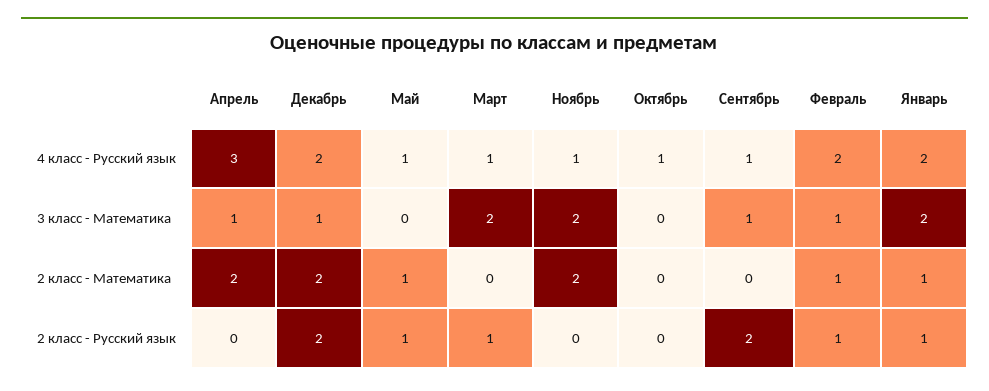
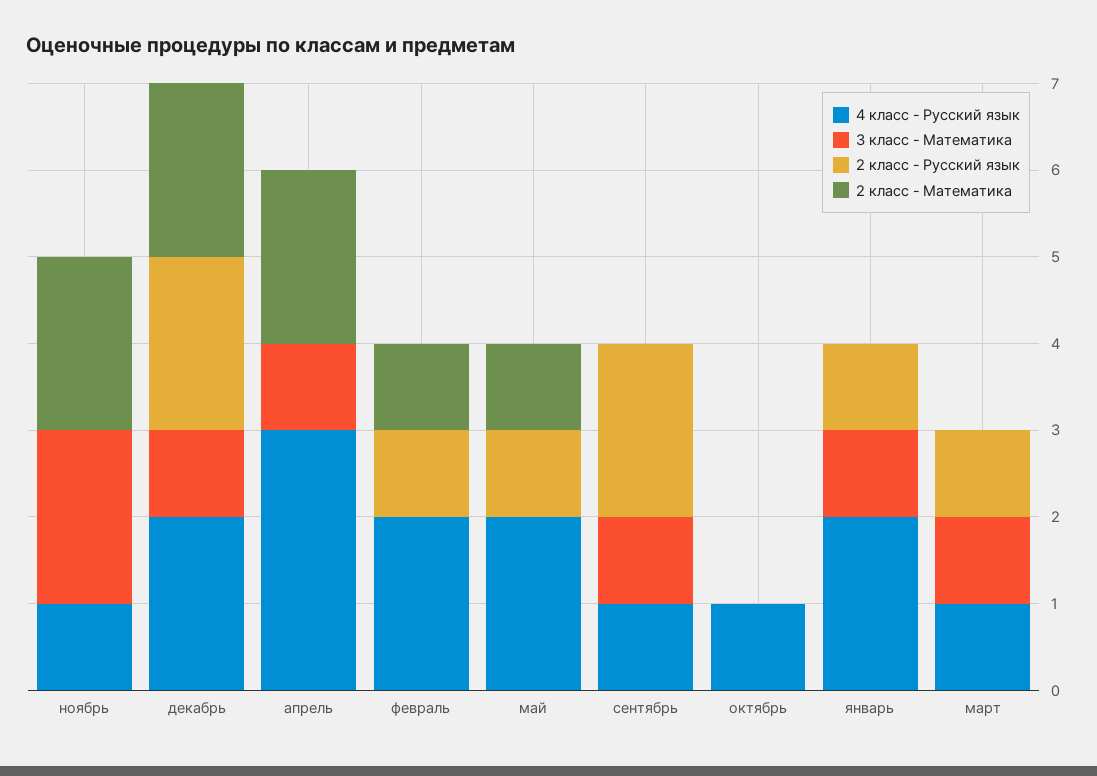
  {
    "4 класс - Русский язык": {
      "Апрель": 3,
      "Декабрь": 2,
-     "Май": 1,
+     "Май": 2,
      "Март": 1,
      "Ноябрь": 1,
      "Октябрь": 1,
      "Сентябрь": 1,
      "Февраль": 2,
      "Январь": 2
    },
    "3 класс - Математика": {
      "Апрель": 1,
      "Декабрь": 1,
      "Май": 0,
-     "Март": 2,
+     "Март": 1,
      "Ноябрь": 2,
      "Октябрь": 0,
      "Сентябрь": 1,
-     "Февраль": 1,
+     "Февраль": 0,
-     "Январь": 2
+     "Январь": 1
    },
    "2 класс - Математика": {
      "Апрель": 2,
      "Декабрь": 2,
      "Май": 1,
      "Март": 0,
      "Ноябрь": 2,
      "Октябрь": 0,
      "Сентябрь": 0,
      "Февраль": 1,
-     "Январь": 1
+     "Январь": 0
    },
    "2 класс - Русский язык": {
      "Апрель": 0,
      "Декабрь": 2,
      "Май": 1,
      "Март": 1,
      "Ноябрь": 0,
      "Октябрь": 0,
      "Сентябрь": 2,
      "Февраль": 1,
      "Январь": 1
    }
  }

